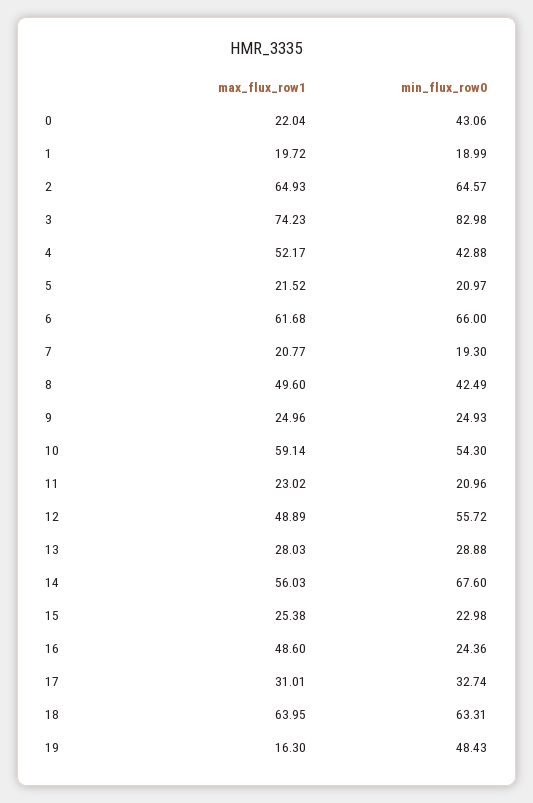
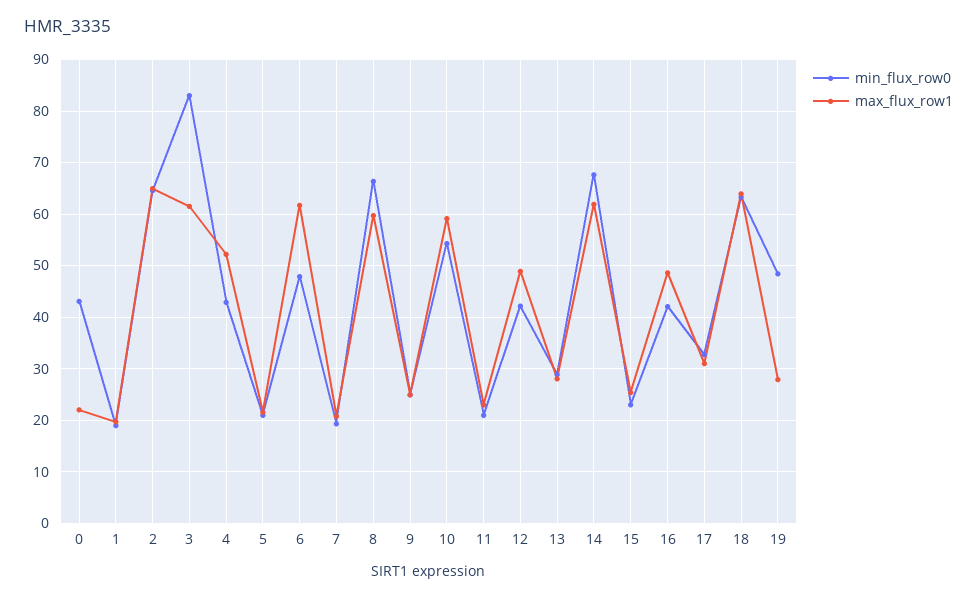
  {
    "max_flux_row1": {
      "0": 22.04,
      "1": 19.72,
      "2": 64.93,
-     "3": 74.23,
+     "3": 62,
      "4": 52.17,
      "5": 21.52,
      "6": 61.68,
      "7": 20.77,
-     "8": 49.6,
+     "8": 60,
      "9": 24.96,
      "10": 59.14,
      "11": 23.02,
      "12": 48.89,
      "13": 28.03,
-     "14": 56.03,
+     "14": 62,
      "15": 25.38,
      "16": 48.6,
      "17": 31.01,
      "18": 63.95,
-     "19": 16.3
+     "19": 28
    },
    "min_flux_row0": {
      "0": 43.06,
      "1": 18.99,
      "2": 64.57,
      "3": 82.98,
      "4": 42.88,
      "5": 20.97,
-     "6": 66,
+     "6": 48,
      "7": 19.3,
-     "8": 42.49,
+     "8": 66,
      "9": 24.93,
      "10": 54.3,
      "11": 20.96,
-     "12": 55.72,
+     "12": 42,
      "13": 28.88,
      "14": 67.6,
      "15": 22.98,
-     "16": 24.36,
+     "16": 42,
      "17": 32.74,
      "18": 63.31,
      "19": 48.43
    }
  }

